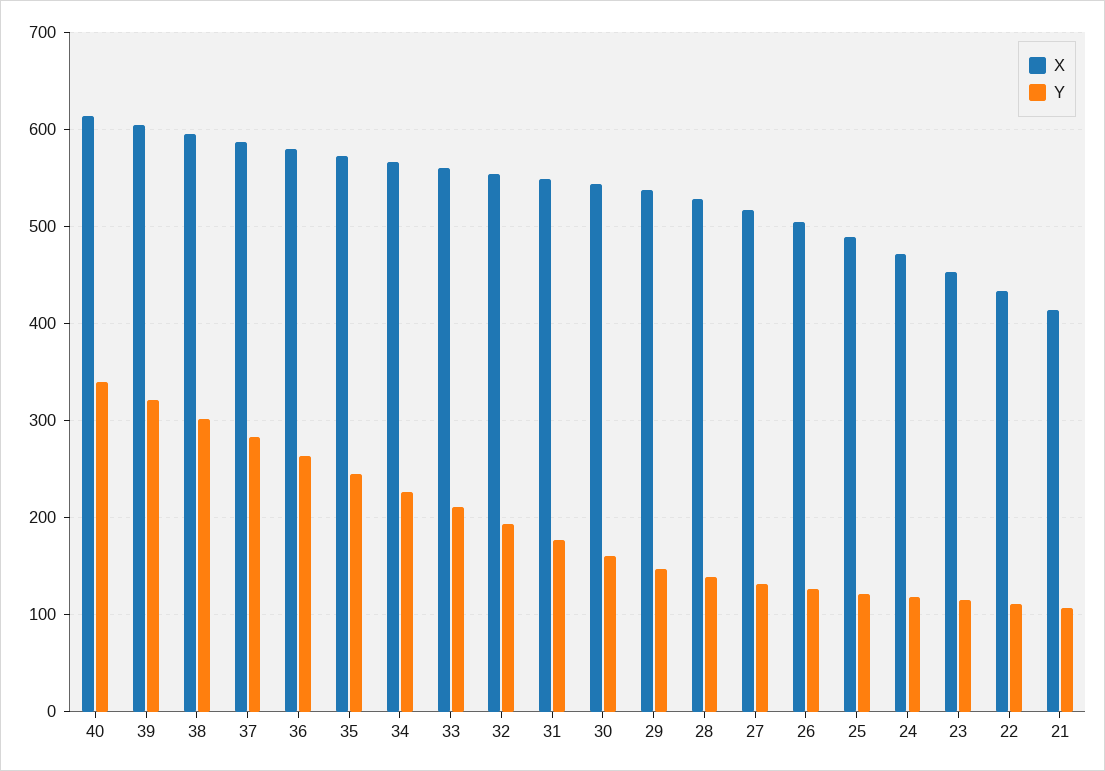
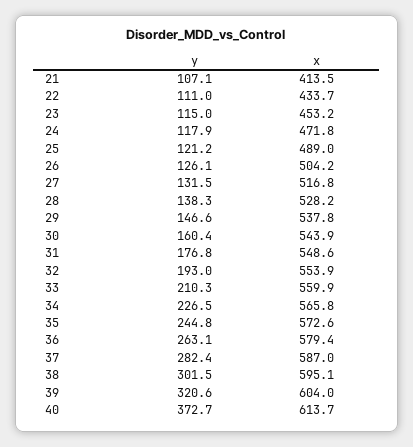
  {
    "X": {
      "40": 613.7,
      "39": 604,
      "38": 595.1,
      "37": 587,
      "36": 579.4,
      "35": 572.6,
      "34": 565.8,
      "33": 559.9,
      "32": 553.9,
      "31": 548.6,
      "30": 543.9,
      "29": 537.8,
      "28": 528.2,
      "27": 516.8,
      "26": 504.2,
      "25": 489,
      "24": 471.8,
      "23": 453.2,
      "22": 433.7,
      "21": 413.5
    },
    "Y": {
-     "40": 340,
+     "40": 372.7,
      "39": 320.6,
      "38": 301.5,
      "37": 282.4,
      "36": 263.1,
      "35": 244.8,
      "34": 226.5,
      "33": 210.3,
      "32": 193,
      "31": 176.8,
      "30": 160.4,
      "29": 146.6,
      "28": 138.3,
      "27": 131.5,
      "26": 126.1,
      "25": 121.2,
      "24": 117.9,
      "23": 115,
      "22": 111,
      "21": 107.1
    }
  }

